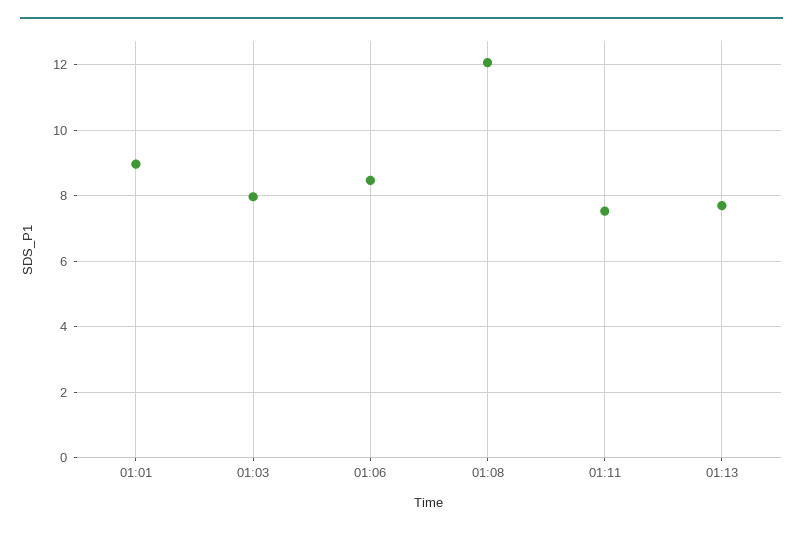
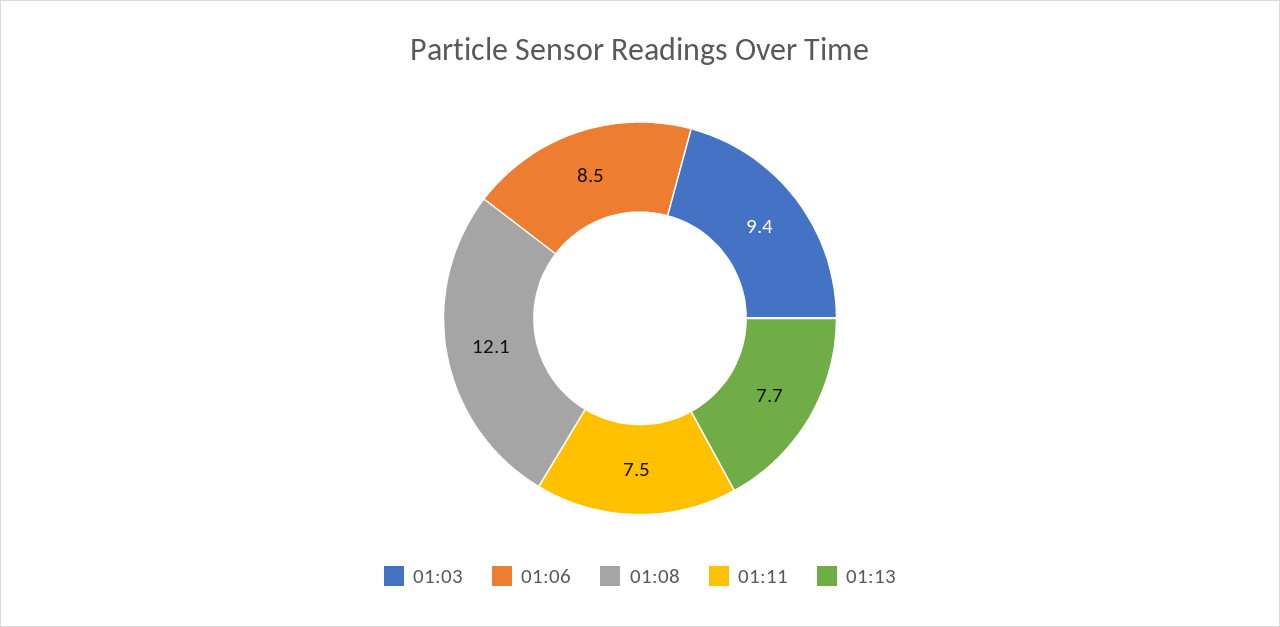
  {
-   "01:01": 9,
-   "01:03": 8,
+   "01:03": 9.4,
    "01:06": 8.5,
    "01:08": 12.1,
    "01:11": 7.5,
    "01:13": 7.7
  }

